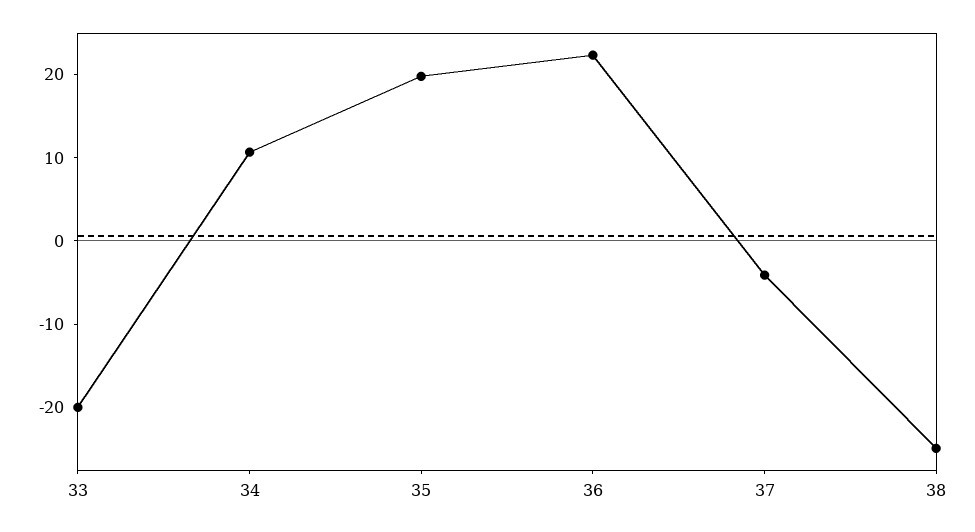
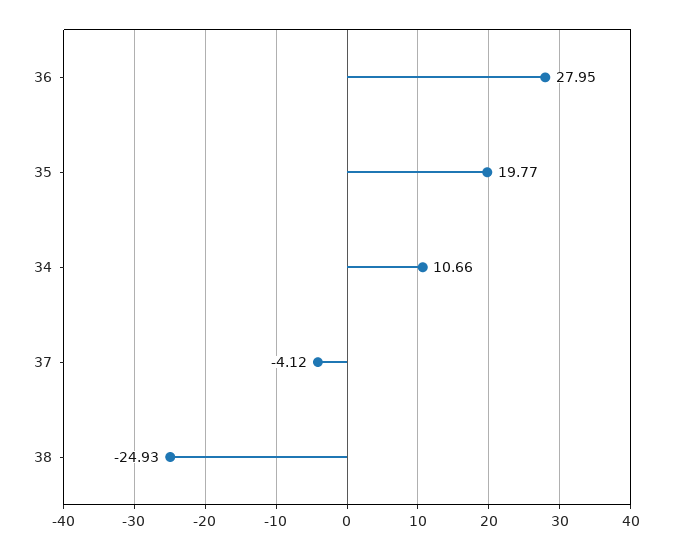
  {
-   "33": -20,
    "34": 10.66,
    "35": 19.77,
-   "36": 22,
+   "36": 27.95,
    "37": -4.12,
    "38": -24.93
  }

